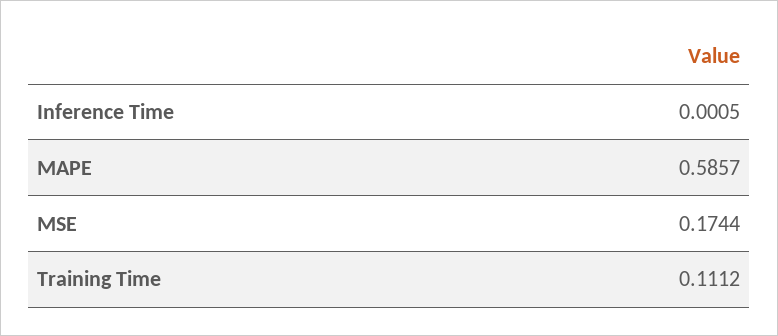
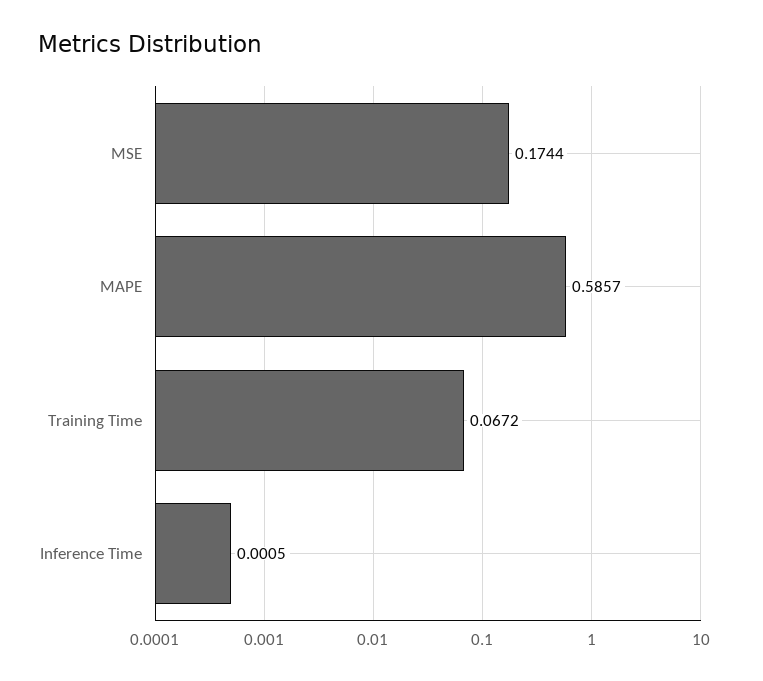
  {
    "Inference Time": 0.0005,
    "MAPE": 0.5857,
    "MSE": 0.1744,
-   "Training Time": 0.1112
+   "Training Time": 0.0672
  }

